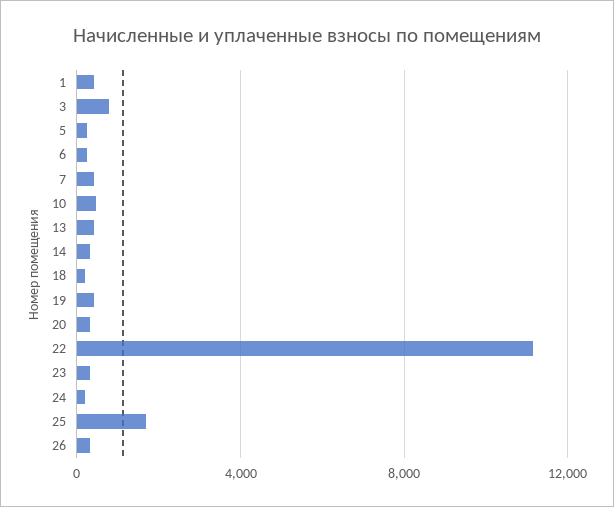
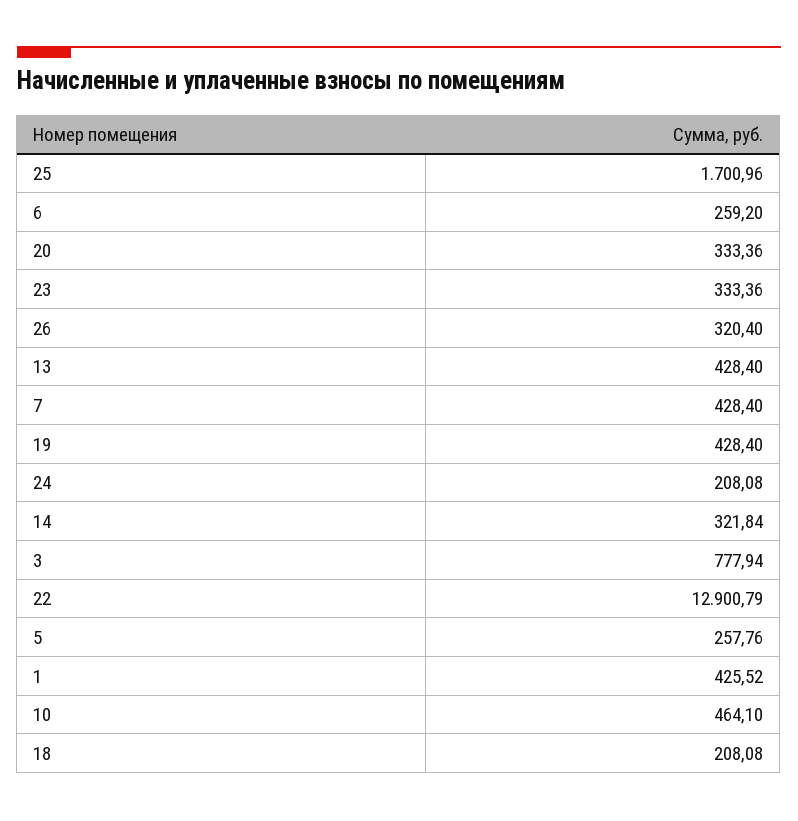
  {
    "1": 425.52,
    "3": 777.94,
    "5": 257.76,
    "6": 259.2,
    "7": 428.4,
    "10": 464.1,
    "13": 428.4,
    "14": 321.84,
    "18": 208.08,
    "19": 428.4,
    "20": 333.36,
-   "22": 11000,
+   "22": 12900.79,
    "23": 333.36,
    "24": 208.08,
    "25": 1700.96,
    "26": 320.4
  }

